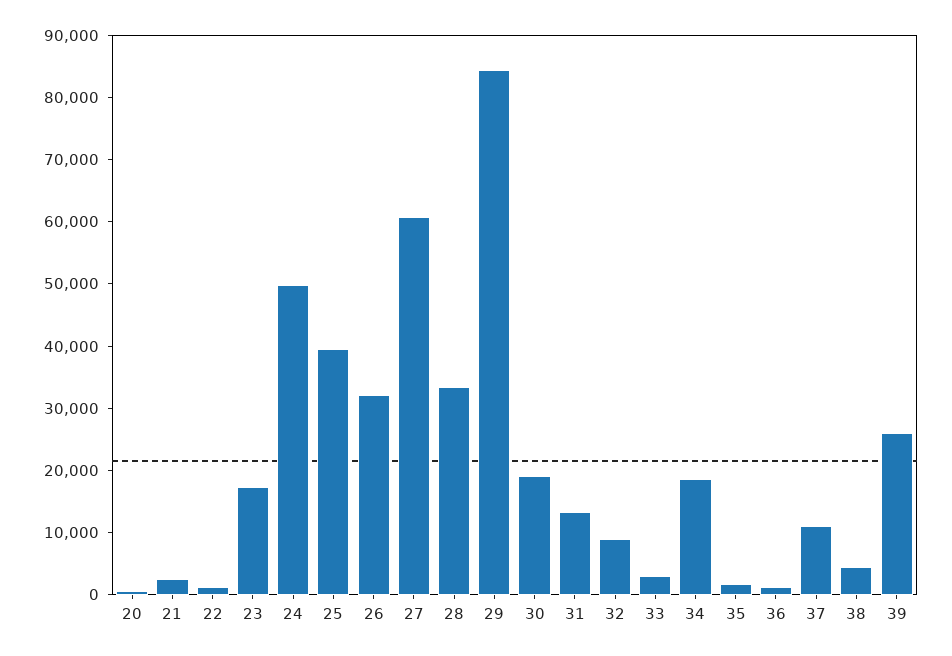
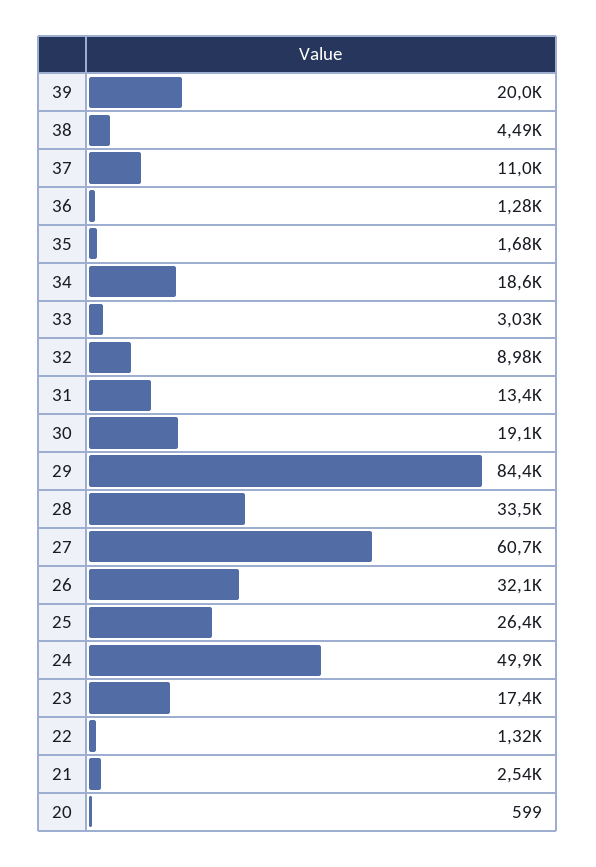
  {
    "20": 599,
    "21": 2540,
    "22": 1320,
    "23": 17400,
    "24": 49900,
-   "25": 40000,
+   "25": 26400,
    "26": 32100,
    "27": 60700,
    "28": 33500,
    "29": 84400,
    "30": 19100,
    "31": 13400,
    "32": 8980,
    "33": 3030,
    "34": 18600,
    "35": 1680,
    "36": 1280,
    "37": 11000,
    "38": 4490,
-   "39": 26000
+   "39": 20000
  }

